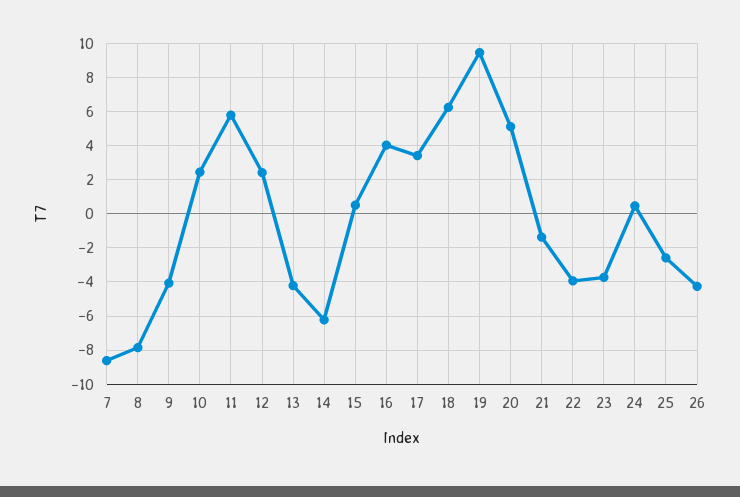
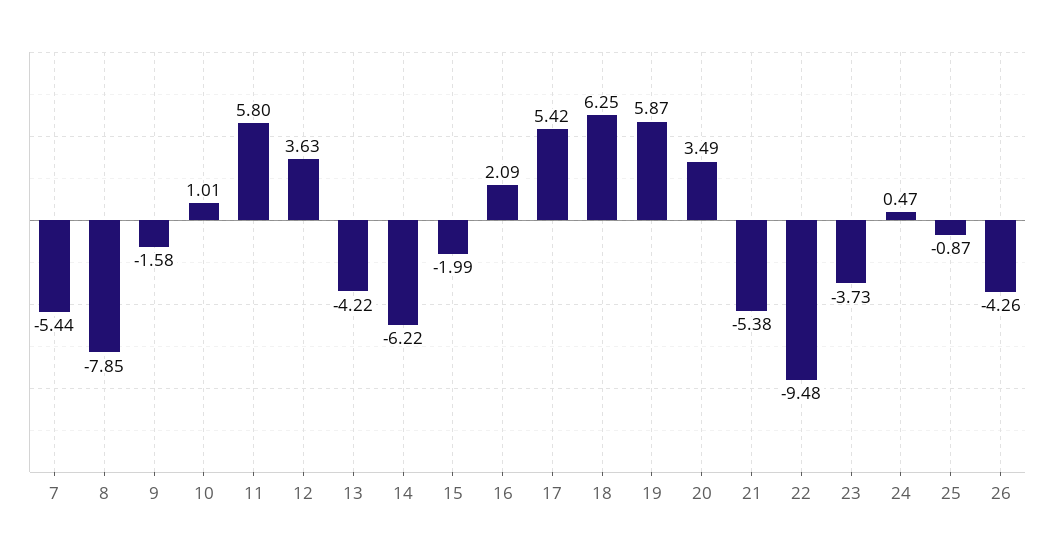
  {
-   "7": -8.5,
+   "7": -5.44,
    "8": -7.85,
-   "9": -4,
+   "9": -1.58,
-   "10": 2.5,
+   "10": 1.01,
    "11": 5.8,
-   "12": 2.5,
+   "12": 3.63,
    "13": -4.22,
    "14": -6.22,
-   "15": 0.5,
+   "15": -1.99,
-   "16": 4,
+   "16": 2.09,
-   "17": 3.5,
+   "17": 5.42,
    "18": 6.25,
-   "19": 9.5,
+   "19": 5.87,
-   "20": 5,
+   "20": 3.49,
-   "21": -1.5,
+   "21": -5.38,
-   "22": -4,
+   "22": -9.48,
    "23": -3.73,
    "24": 0.47,
-   "25": -2.5,
+   "25": -0.87,
    "26": -4.26
  }

